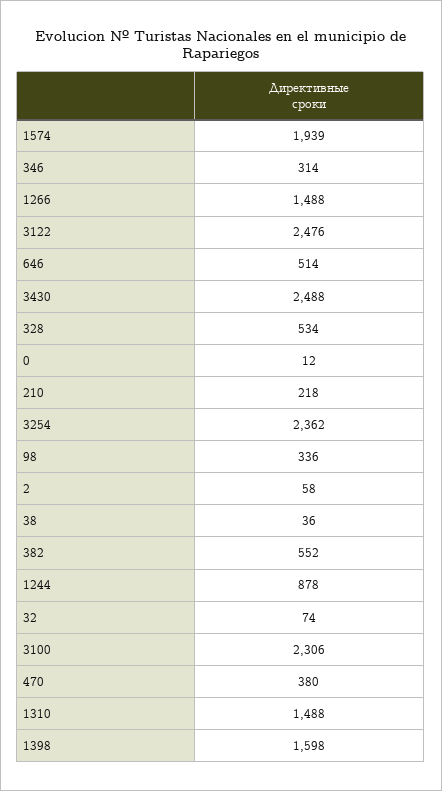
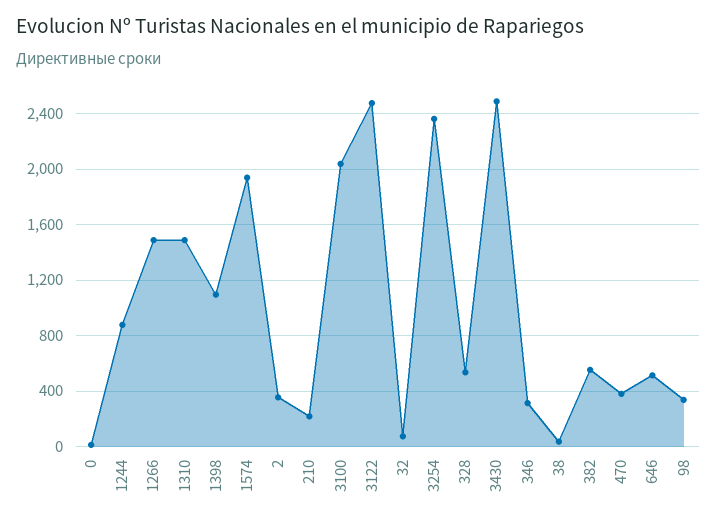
  {
    "1574": 1939,
    "346": 314,
    "1266": 1488,
    "3122": 2476,
    "646": 514,
    "3430": 2488,
    "328": 534,
    "0": 12,
    "210": 218,
    "3254": 2362,
    "98": 336,
-   "2": 58,
+   "2": 350,
    "38": 36,
    "382": 552,
    "1244": 878,
    "32": 74,
-   "3100": 2306,
+   "3100": 2050,
    "470": 380,
    "1310": 1488,
-   "1398": 1598
+   "1398": 1100
  }

